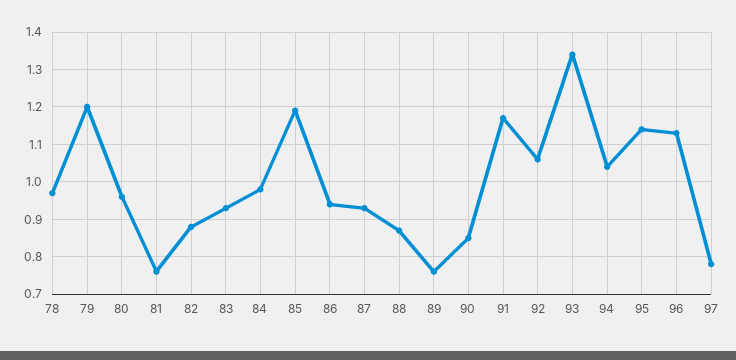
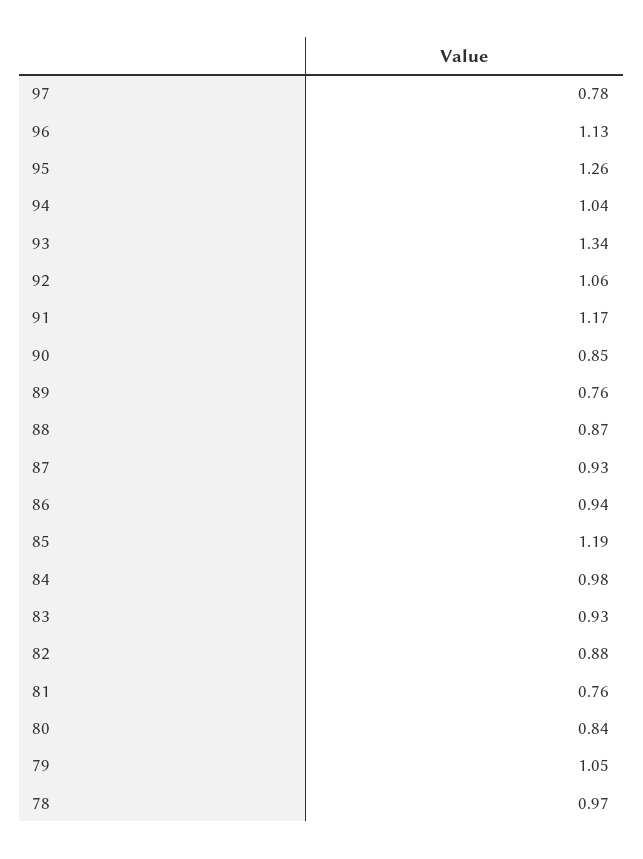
  {
    "78": 0.97,
-   "79": 1.2,
+   "79": 1.05,
-   "80": 0.95,
+   "80": 0.84,
    "81": 0.76,
    "82": 0.88,
    "83": 0.93,
    "84": 0.98,
    "85": 1.19,
    "86": 0.94,
    "87": 0.93,
    "88": 0.87,
    "89": 0.76,
    "90": 0.85,
    "91": 1.17,
    "92": 1.06,
    "93": 1.34,
    "94": 1.04,
-   "95": 1.15,
+   "95": 1.26,
    "96": 1.13,
    "97": 0.78
  }

